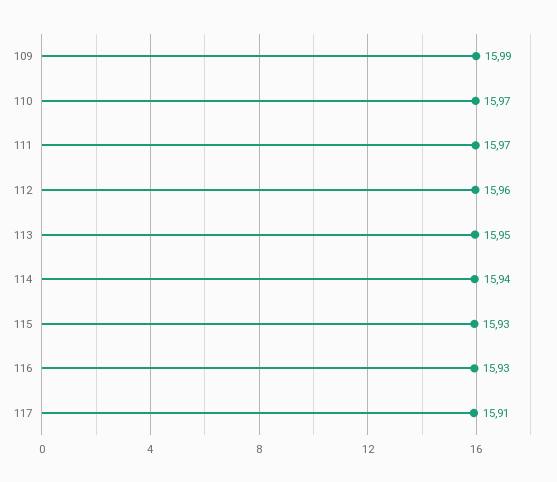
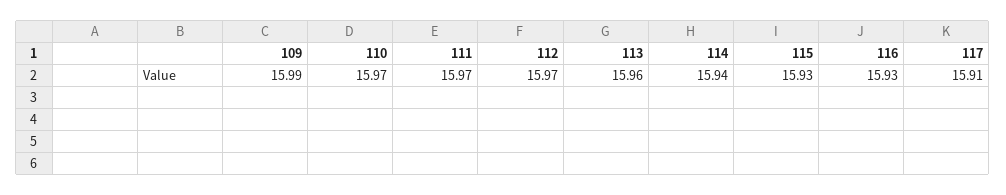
  {
    "109": 15.99,
    "110": 15.97,
    "111": 15.97,
-   "112": 15.96,
+   "112": 15.97,
-   "113": 15.95,
+   "113": 15.96,
    "114": 15.94,
    "115": 15.93,
    "116": 15.93,
    "117": 15.91
  }

